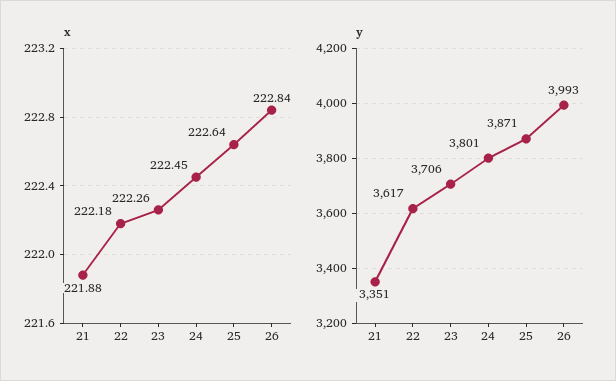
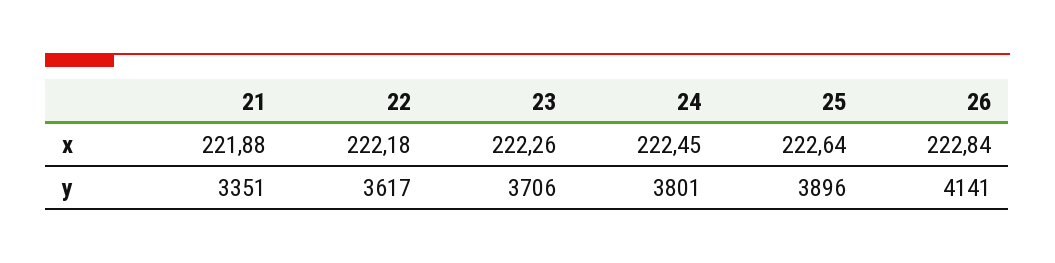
  {
    "x": {
      "21": 221.88,
      "22": 222.18,
      "23": 222.26,
      "24": 222.45,
      "25": 222.64,
      "26": 222.84
    },
    "y": {
      "21": 3351,
      "22": 3617,
      "23": 3706,
      "24": 3801,
-     "25": 3871,
+     "25": 3896,
-     "26": 3993
+     "26": 4141
    }
  }

